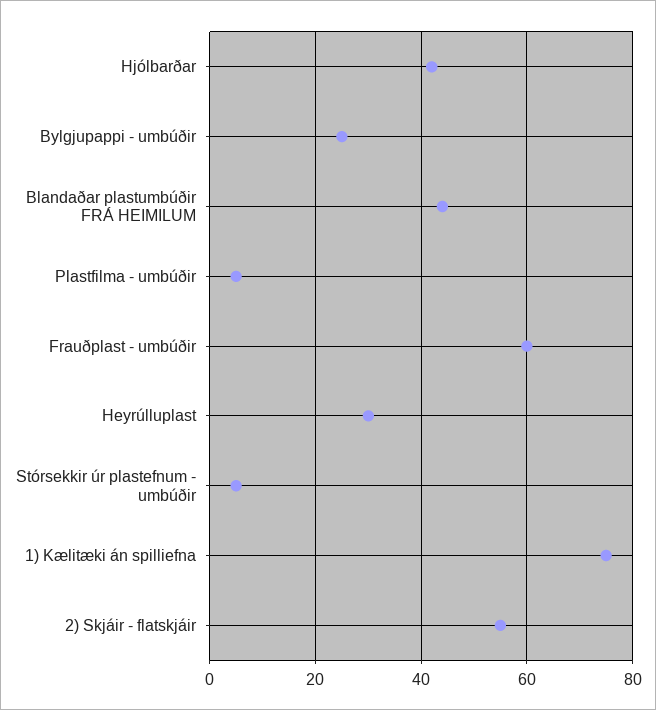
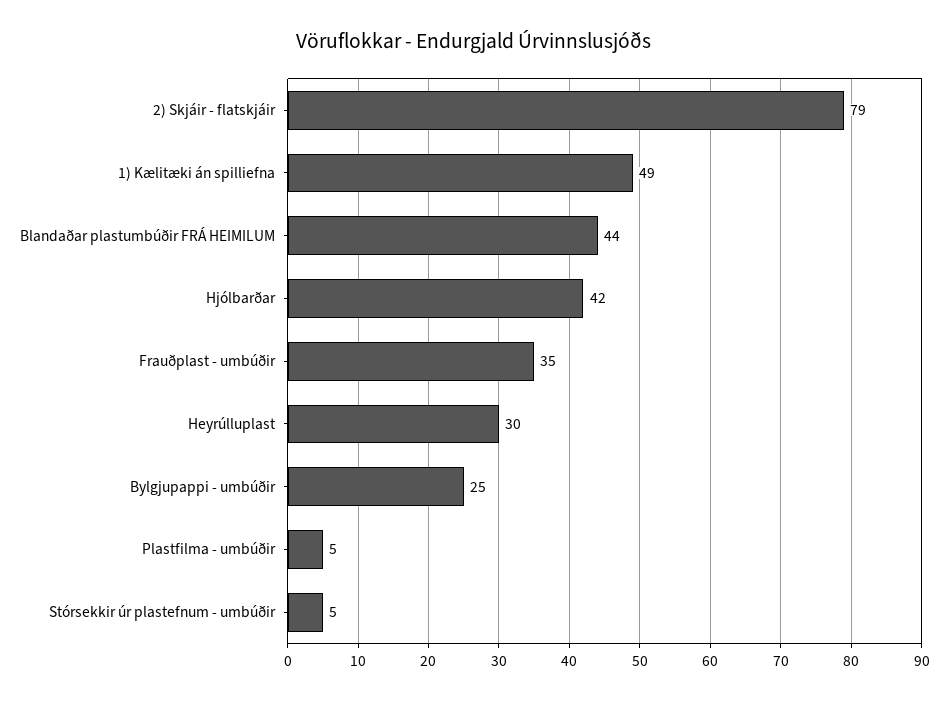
  {
    "Hjólbarðar": 42,
    "Bylgjupappi - umbúðir": 25,
    "Blandaðar plastumbúðir FRÁ HEIMILUM": 44,
    "Plastfilma - umbúðir": 5,
-   "Frauðplast - umbúðir": 60,
+   "Frauðplast - umbúðir": 35,
    "Heyrúlluplast": 30,
    "Stórsekkir úr plastefnum - umbúðir": 5,
-   "1) Kælitæki án spilliefna": 75,
+   "1) Kælitæki án spilliefna": 49,
-   "2) Skjáir - flatskjáir": 55
+   "2) Skjáir - flatskjáir": 79
  }

